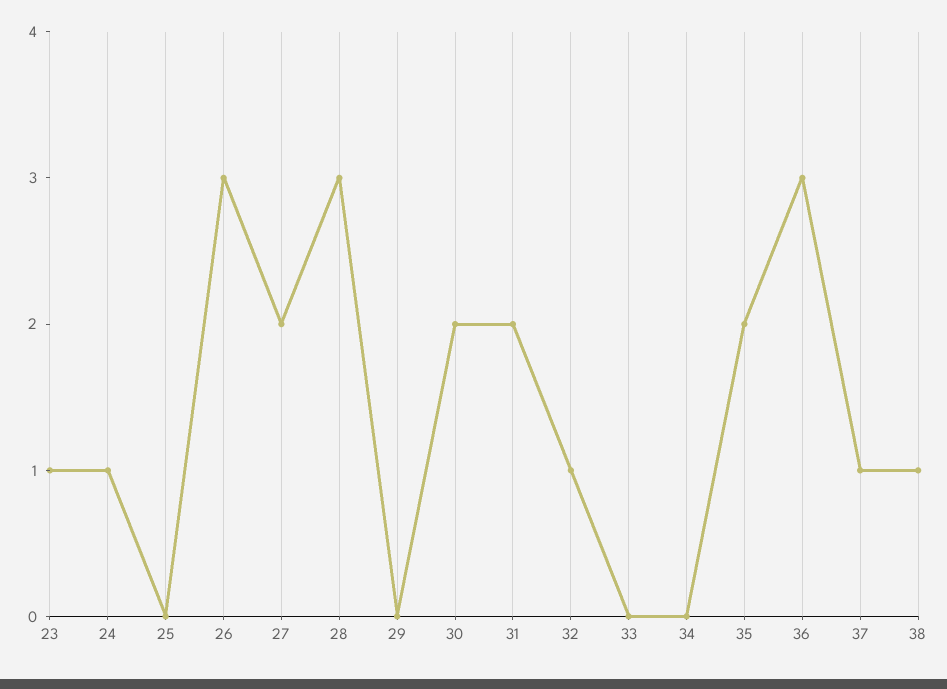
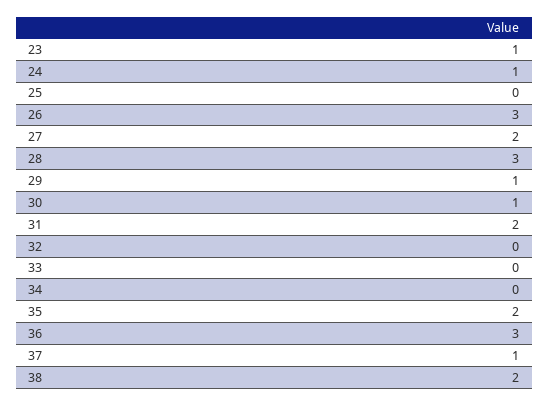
  {
    "23": 1,
    "24": 1,
    "25": 0,
    "26": 3,
    "27": 2,
    "28": 3,
-   "29": 0,
+   "29": 1,
-   "30": 2,
+   "30": 1,
    "31": 2,
-   "32": 1,
+   "32": 0,
    "33": 0,
    "34": 0,
    "35": 2,
    "36": 3,
    "37": 1,
-   "38": 1
+   "38": 2
  }

